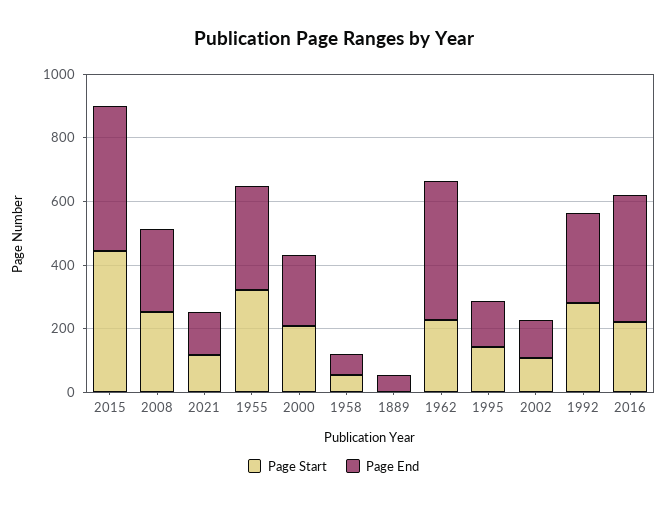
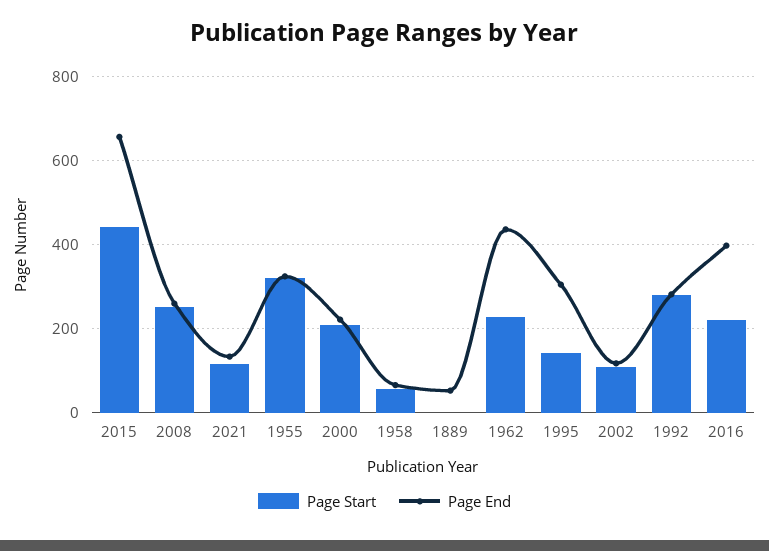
  {
    "Page Start": {
      "2015": 440,
      "2008": 260,
      "2021": 120,
      "1955": 320,
      "2000": 200,
      "1958": 60,
      "1889": 0,
      "1962": 220,
      "1995": 140,
      "2002": 100,
      "1992": 280,
      "2016": 220
    },
    "Page End": {
-     "2015": 450,
+     "2015": 660,
      "2008": 260,
      "2021": 140,
      "1955": 320,
      "2000": 220,
      "1958": 60,
      "1889": 60,
      "1962": 440,
-     "1995": 150,
+     "1995": 300,
      "2002": 120,
      "1992": 280,
      "2016": 400
    }
  }

